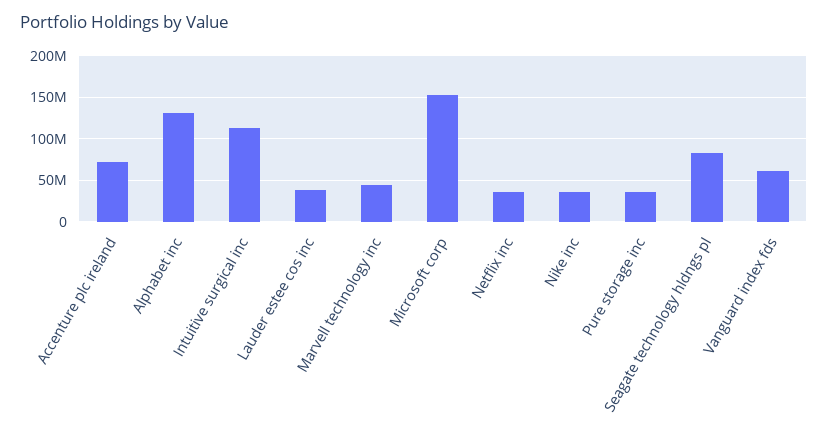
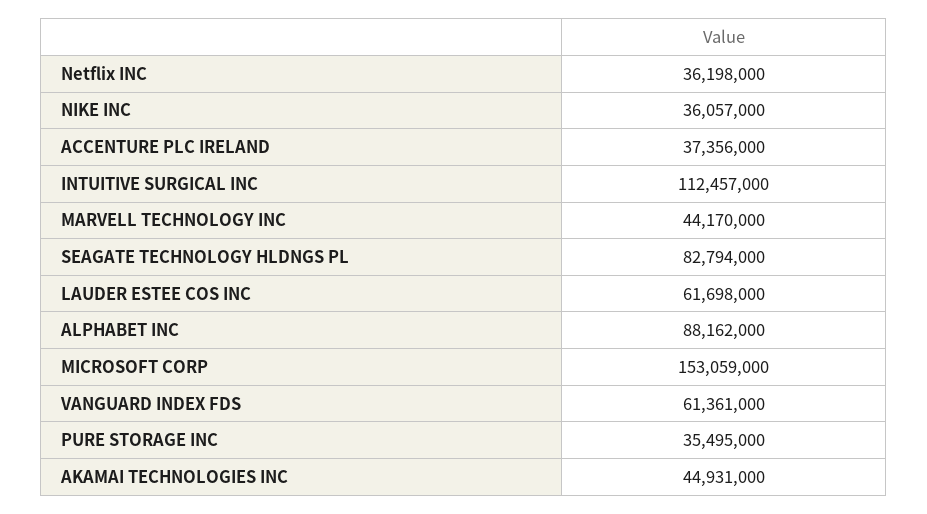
  {
-   "Accenture plc ireland": 70000000,
+   "Accenture plc ireland": 37356000,
-   "Alphabet inc": 130000000,
+   "Alphabet inc": 88162000,
    "Intuitive surgical inc": 112457000,
-   "Lauder estee cos inc": 40000000,
+   "Lauder estee cos inc": 61698000,
    "Marvell technology inc": 44170000,
    "Microsoft corp": 153059000,
    "Netflix inc": 36198000,
    "Nike inc": 36057000,
    "Pure storage inc": 35495000,
    "Seagate technology hldngs pl": 82794000,
-   "Vanguard index fds": 61361000
+   "Vanguard index fds": 61361000,
+   "AKAMAI TECHNOLOGIES INC": 44931000
  }

